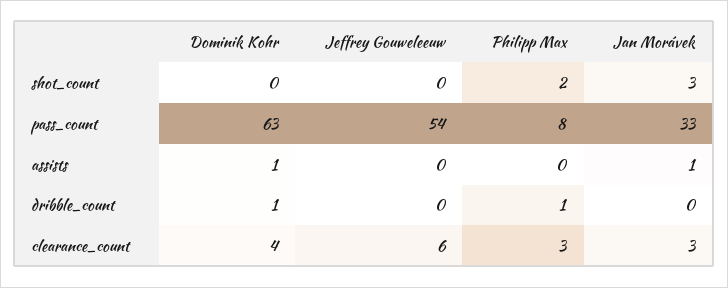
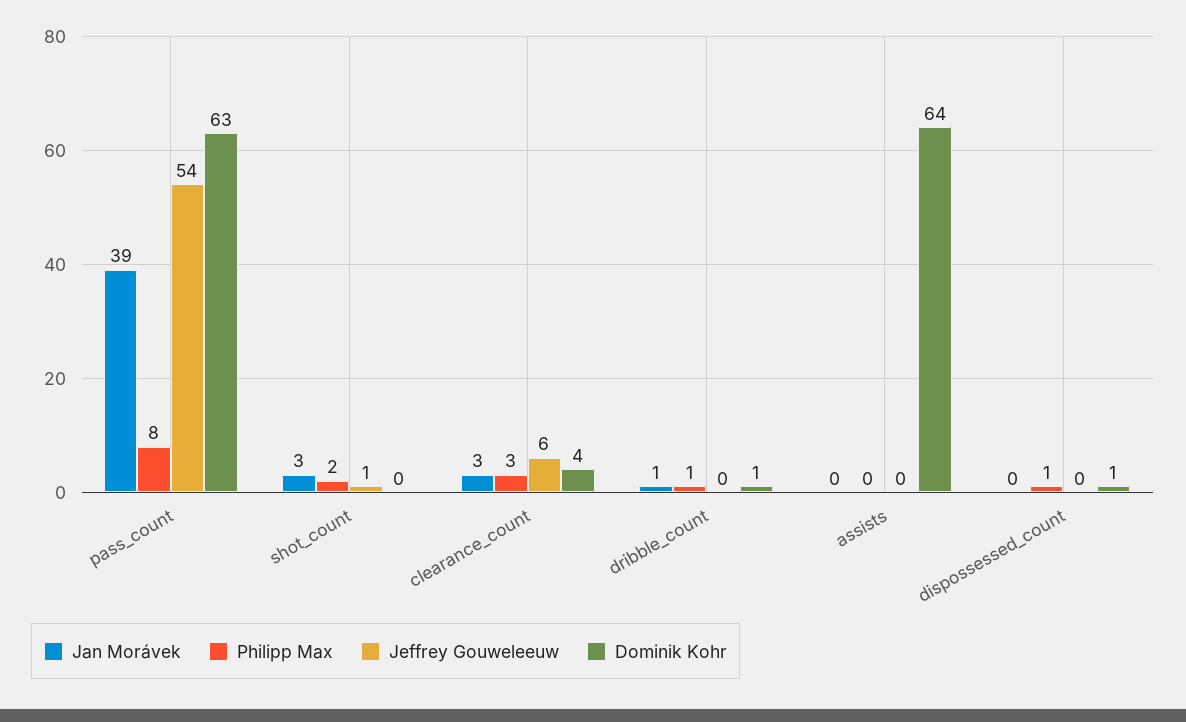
  {
    "Dominik Kohr": {
      "shot_count": 0,
      "pass_count": 63,
-     "assists": 1,
+     "assists": 64,
      "dribble_count": 1,
-     "clearance_count": 4
+     "clearance_count": 4,
+     "dispossessed_count": 1
    },
    "Jeffrey Gouweleeuw": {
-     "shot_count": 0,
+     "shot_count": 1,
      "pass_count": 54,
      "assists": 0,
      "dribble_count": 0,
-     "clearance_count": 6
+     "clearance_count": 6,
+     "dispossessed_count": 0
    },
    "Philipp Max": {
      "shot_count": 2,
      "pass_count": 8,
      "assists": 0,
      "dribble_count": 1,
-     "clearance_count": 3
+     "clearance_count": 3,
+     "dispossessed_count": 1
    },
    "Jan Morávek": {
      "shot_count": 3,
-     "pass_count": 33,
+     "pass_count": 39,
-     "assists": 1,
+     "assists": 0,
-     "dribble_count": 0,
+     "dribble_count": 1,
-     "clearance_count": 3
+     "clearance_count": 3,
+     "dispossessed_count": 0
    }
  }

